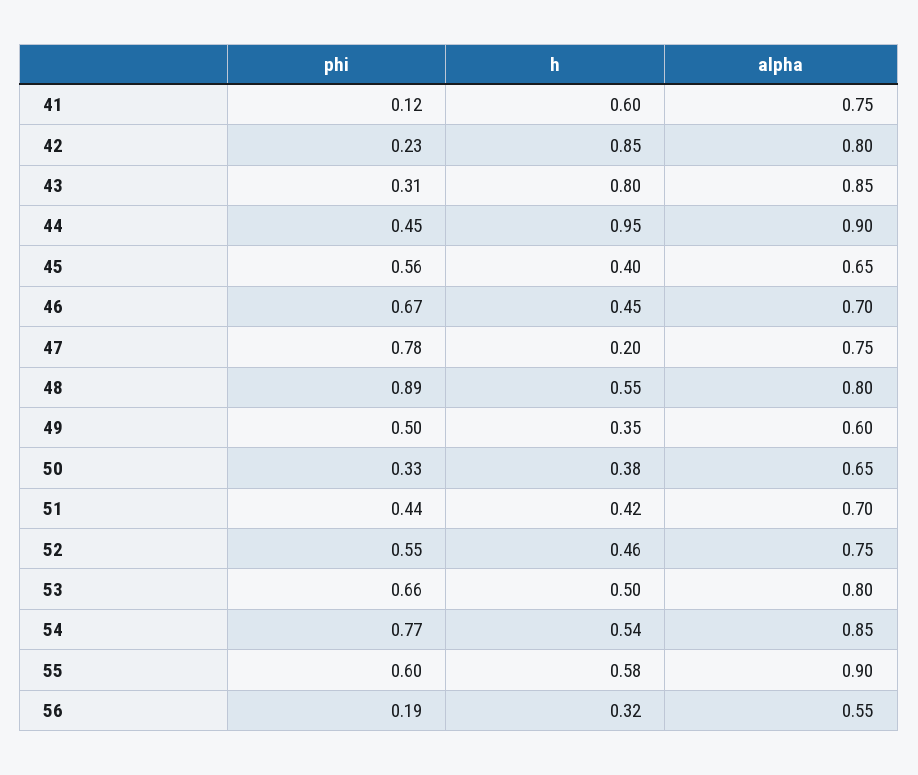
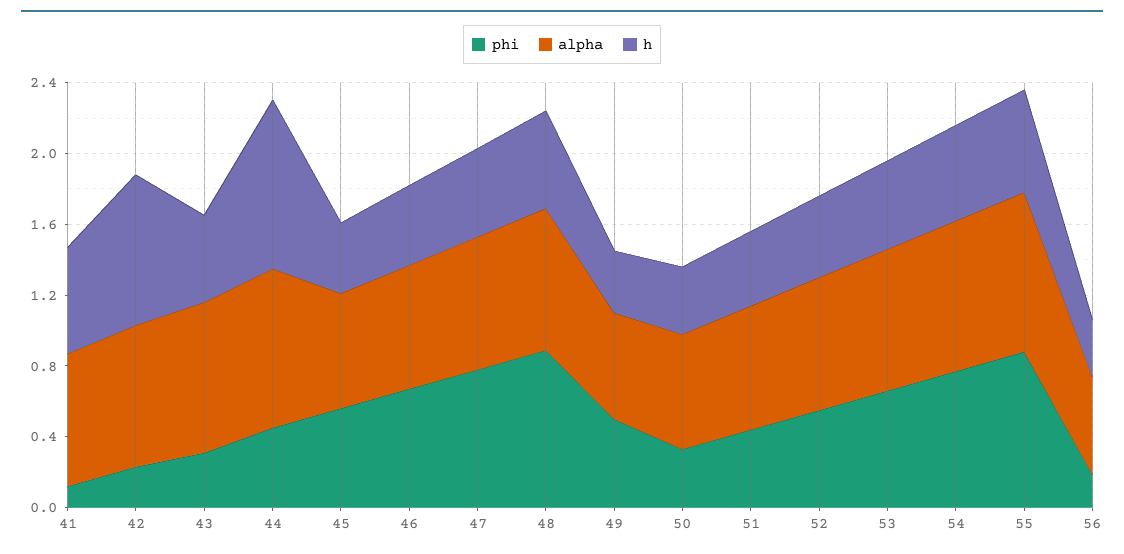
  {
    "phi": {
      "41": 0.12,
      "42": 0.23,
      "43": 0.31,
      "44": 0.45,
      "45": 0.56,
      "46": 0.67,
      "47": 0.78,
      "48": 0.89,
      "49": 0.5,
      "50": 0.33,
      "51": 0.44,
      "52": 0.55,
      "53": 0.66,
      "54": 0.77,
-     "55": 0.6,
+     "55": 0.9,
      "56": 0.19
    },
    "h": {
      "41": 0.6,
      "42": 0.85,
-     "43": 0.8,
+     "43": 0.5,
      "44": 0.95,
      "45": 0.4,
      "46": 0.45,
-     "47": 0.2,
+     "47": 0.5,
      "48": 0.55,
      "49": 0.35,
      "50": 0.38,
      "51": 0.42,
      "52": 0.46,
      "53": 0.5,
      "54": 0.54,
      "55": 0.58,
      "56": 0.32
    },
    "alpha": {
      "41": 0.75,
      "42": 0.8,
      "43": 0.85,
      "44": 0.9,
      "45": 0.65,
      "46": 0.7,
      "47": 0.75,
      "48": 0.8,
      "49": 0.6,
      "50": 0.65,
      "51": 0.7,
      "52": 0.75,
      "53": 0.8,
      "54": 0.85,
      "55": 0.9,
      "56": 0.55
    }
  }

